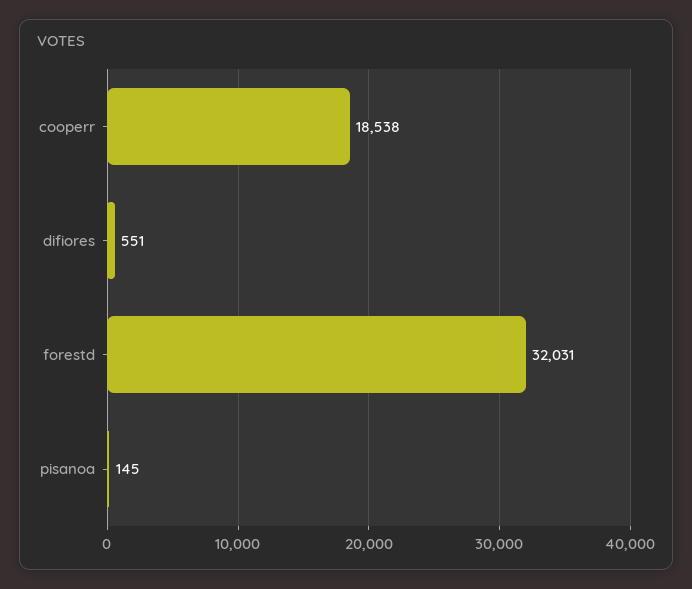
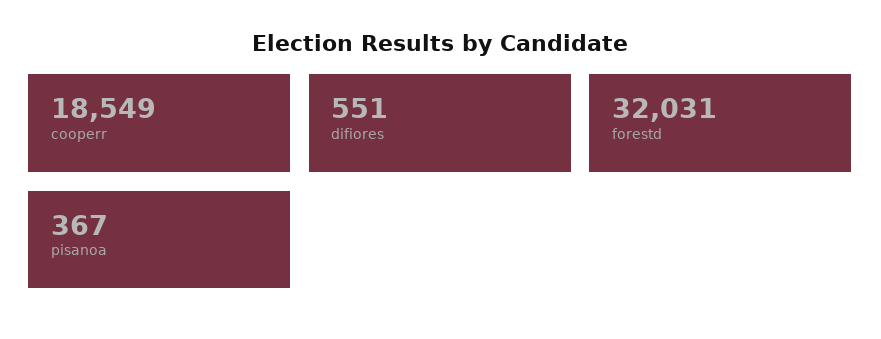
  {
-   "cooperr": 18538,
+   "cooperr": 18549,
    "difiores": 551,
    "forestd": 32031,
-   "pisanoa": 145
+   "pisanoa": 367
  }

